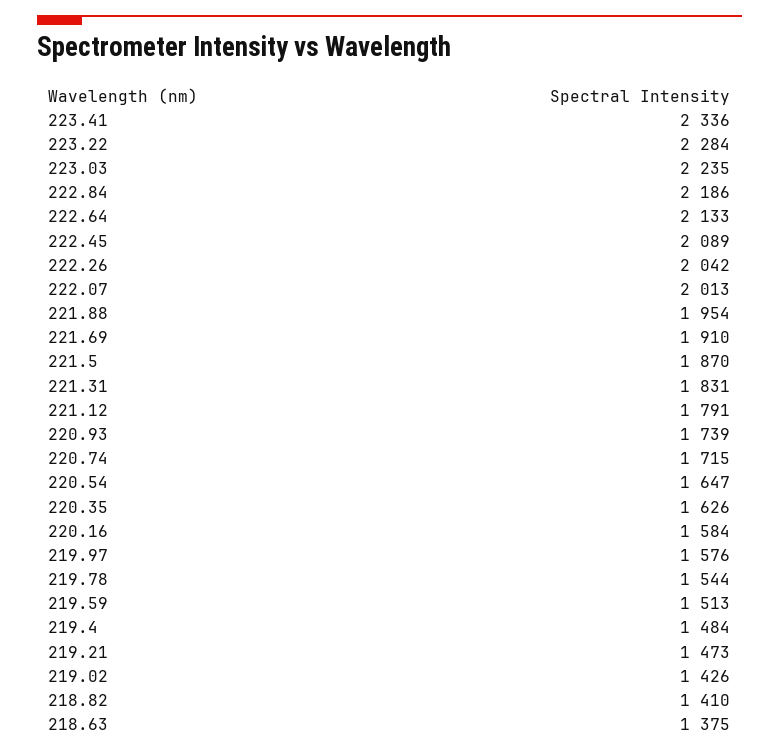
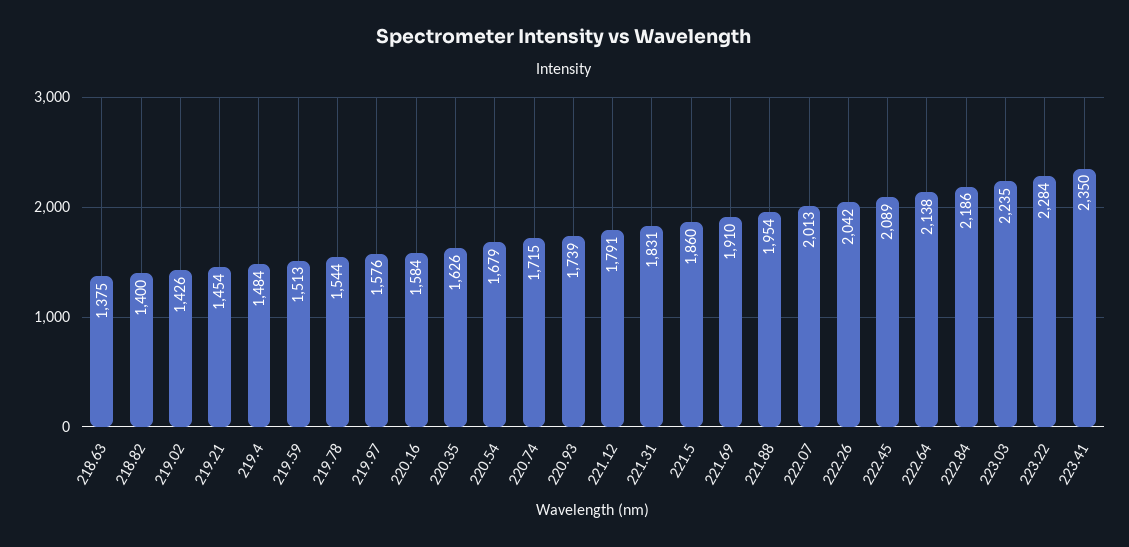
  {
-   "223.41": 2336,
+   "223.41": 2350,
    "223.22": 2284,
    "223.03": 2235,
    "222.84": 2186,
-   "222.64": 2133,
+   "222.64": 2138,
    "222.45": 2089,
    "222.26": 2042,
    "222.07": 2013,
    "221.88": 1954,
    "221.69": 1910,
-   "221.5": 1870,
+   "221.5": 1860,
    "221.31": 1831,
    "221.12": 1791,
    "220.93": 1739,
    "220.74": 1715,
-   "220.54": 1647,
+   "220.54": 1679,
    "220.35": 1626,
    "220.16": 1584,
    "219.97": 1576,
    "219.78": 1544,
    "219.59": 1513,
    "219.4": 1484,
-   "219.21": 1473,
+   "219.21": 1454,
    "219.02": 1426,
-   "218.82": 1410,
+   "218.82": 1400,
    "218.63": 1375
  }

